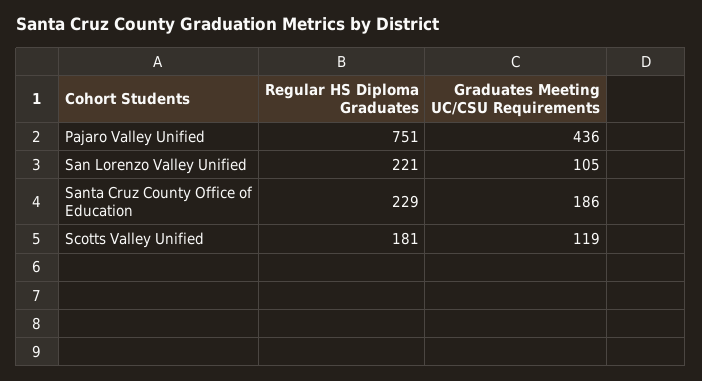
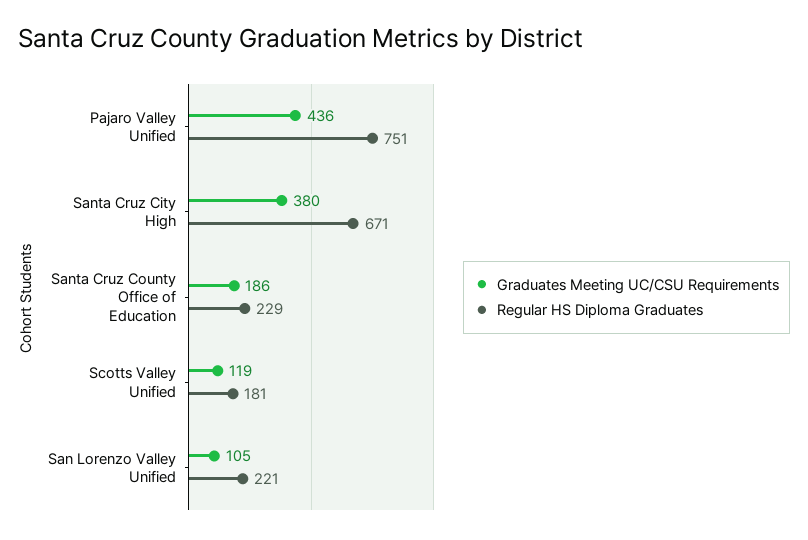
  {
    "Regular HS Diploma Graduates": {
      "Pajaro Valley Unified": 751,
      "San Lorenzo Valley Unified": 221,
      "Santa Cruz County Office of Education": 229,
-     "Scotts Valley Unified": 181
+     "Scotts Valley Unified": 181,
+     "Santa Cruz City High": 671
    },
    "Graduates Meeting UC/CSU Requirements": {
      "Pajaro Valley Unified": 436,
      "San Lorenzo Valley Unified": 105,
      "Santa Cruz County Office of Education": 186,
-     "Scotts Valley Unified": 119
+     "Scotts Valley Unified": 119,
+     "Santa Cruz City High": 380
    }
  }

